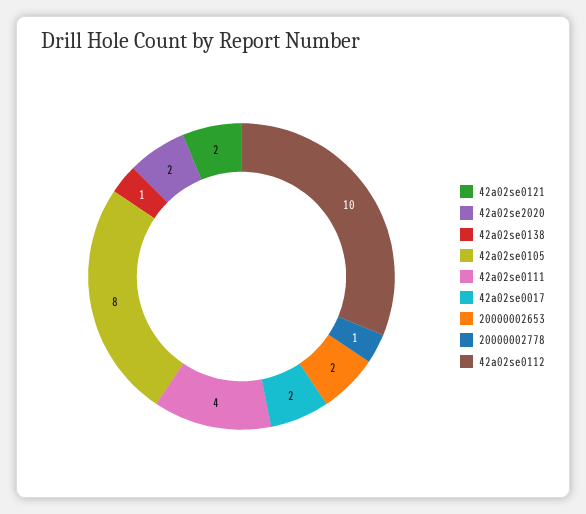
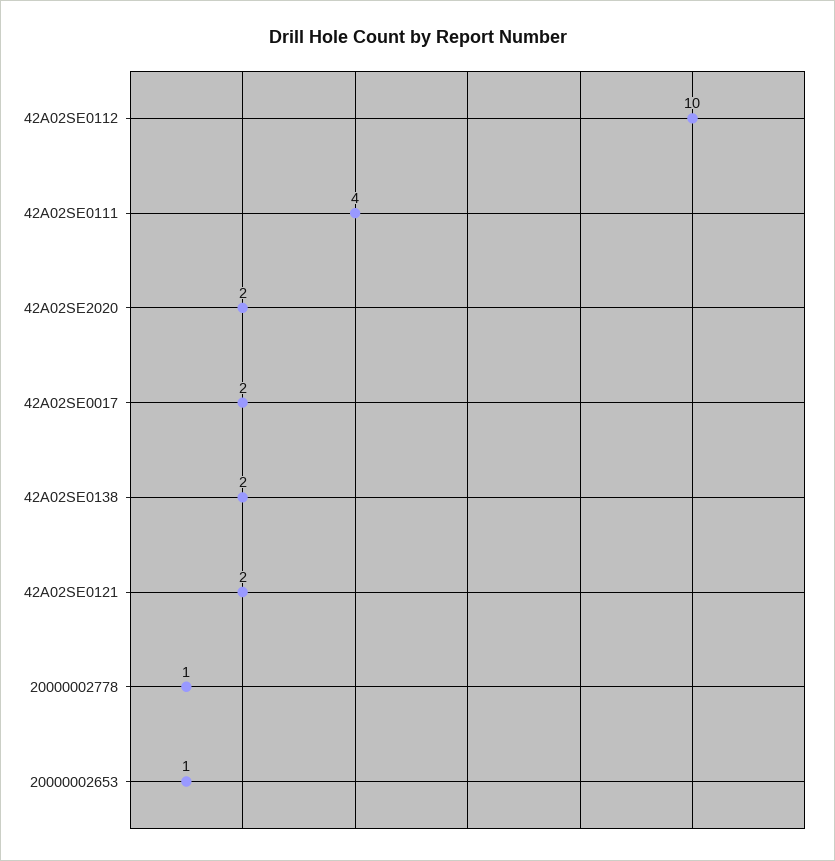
  {
    "42a02se0121": 2,
    "42a02se2020": 2,
-   "42a02se0138": 1,
+   "42a02se0138": 2,
-   "42a02se0105": 8,
    "42a02se0111": 4,
    "42a02se0017": 2,
-   "20000002653": 2,
+   "20000002653": 1,
    "20000002778": 1,
    "42a02se0112": 10
  }

